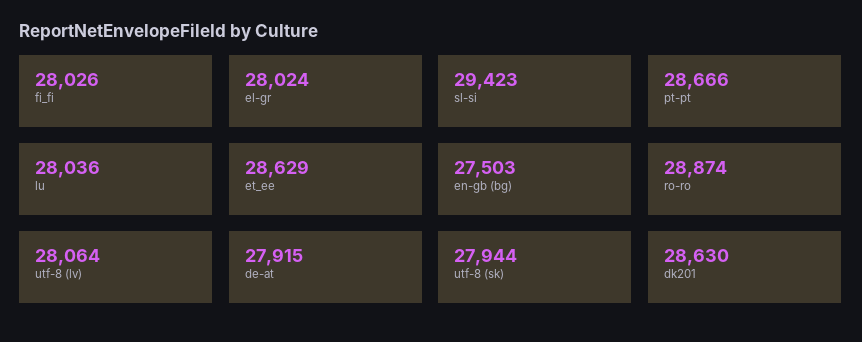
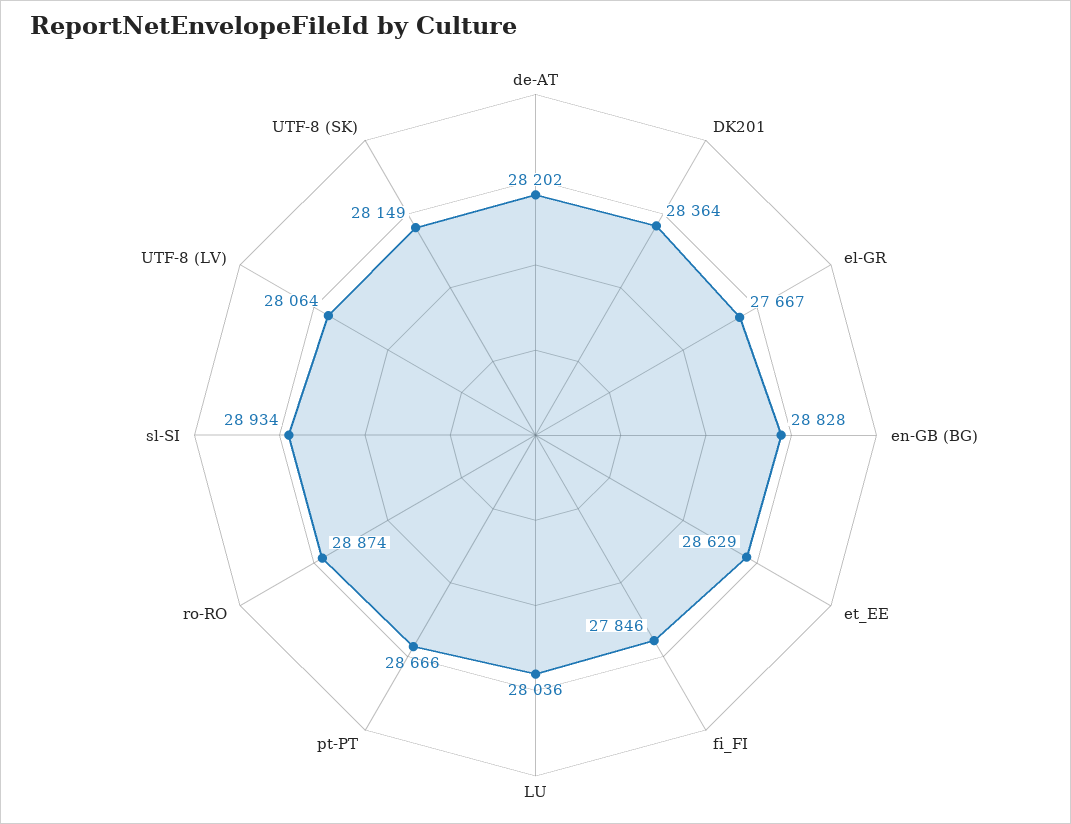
  {
-   "fi_fi": 28026,
+   "fi_fi": 27846,
-   "el-gr": 28024,
+   "el-gr": 27667,
-   "sl-si": 29423,
+   "sl-si": 28934,
    "pt-pt": 28666,
    "lu": 28036,
    "et_ee": 28629,
-   "en-gb (bg)": 27503,
+   "en-gb (bg)": 28828,
    "ro-ro": 28874,
    "utf-8 (lv)": 28064,
-   "de-at": 27915,
+   "de-at": 28202,
-   "utf-8 (sk)": 27944,
+   "utf-8 (sk)": 28149,
-   "dk201": 28630
+   "dk201": 28364
  }

